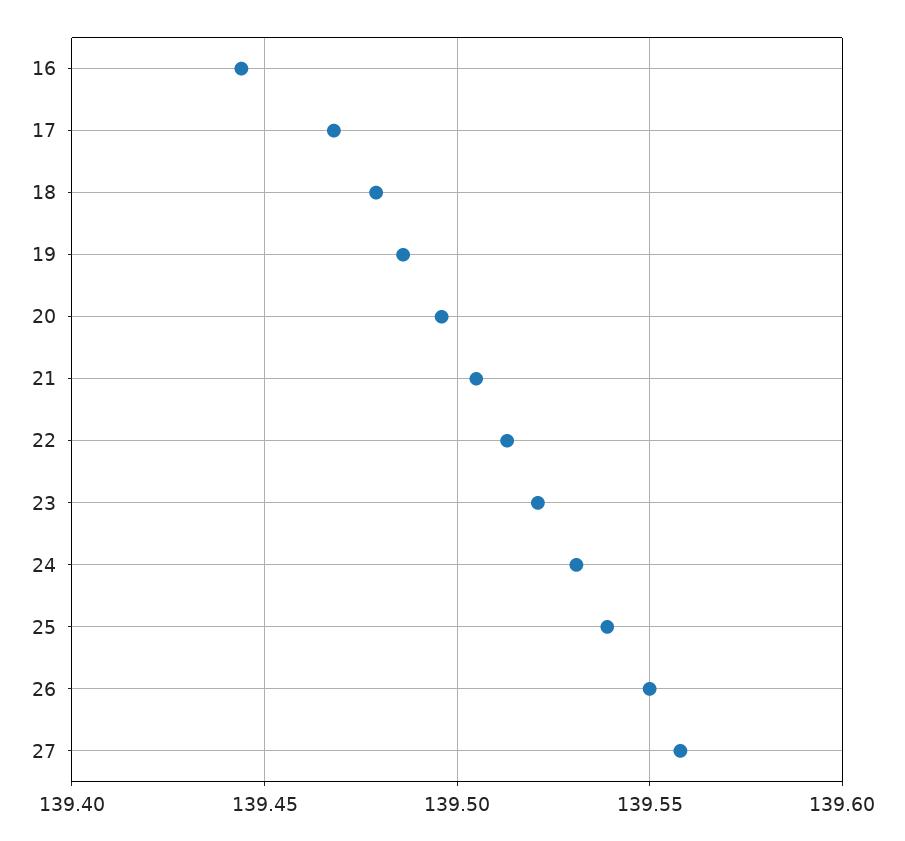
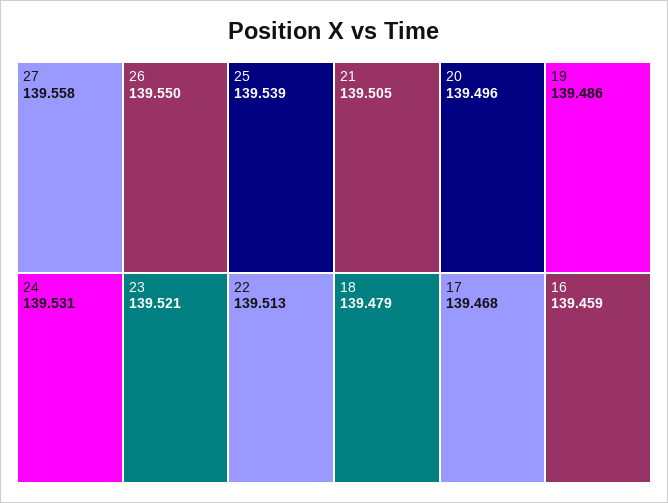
  {
-   "16": 139.445,
+   "16": 139.459,
    "17": 139.468,
    "18": 139.479,
    "19": 139.486,
    "20": 139.496,
    "21": 139.505,
    "22": 139.513,
    "23": 139.521,
    "24": 139.531,
    "25": 139.539,
    "26": 139.55,
    "27": 139.558
  }

